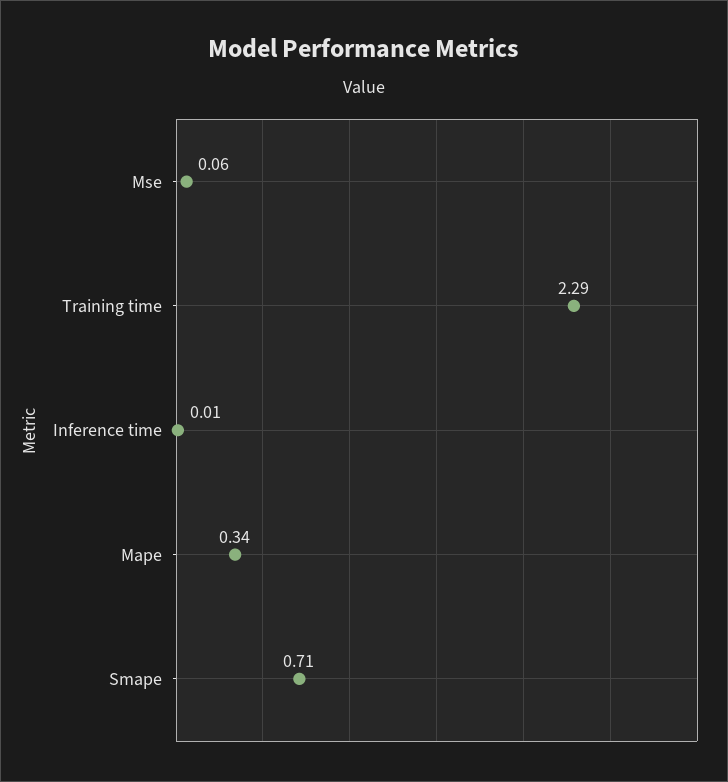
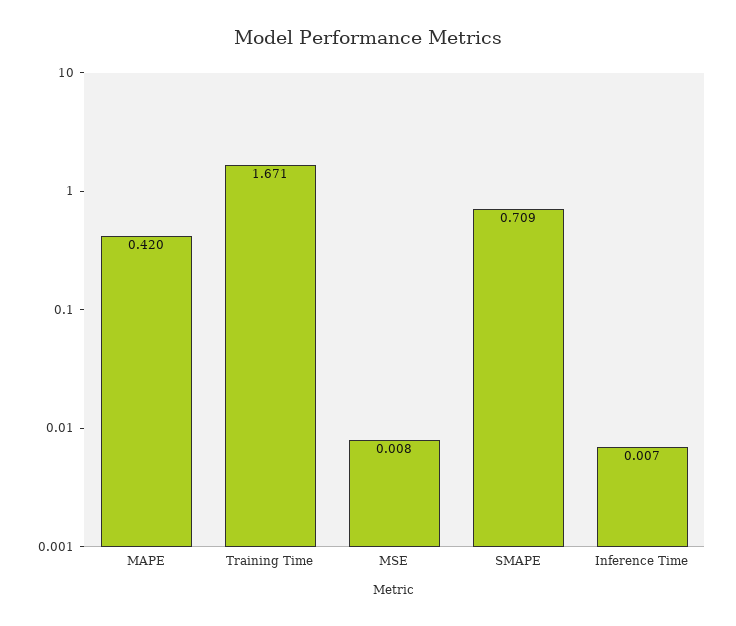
  {
-   "Mse": 0.06,
+   "Mse": 0.008,
-   "Training time": 2.29,
+   "Training time": 1.671,
    "Inference time": 0.007,
-   "Mape": 0.34,
+   "Mape": 0.42,
    "Smape": 0.709
  }

